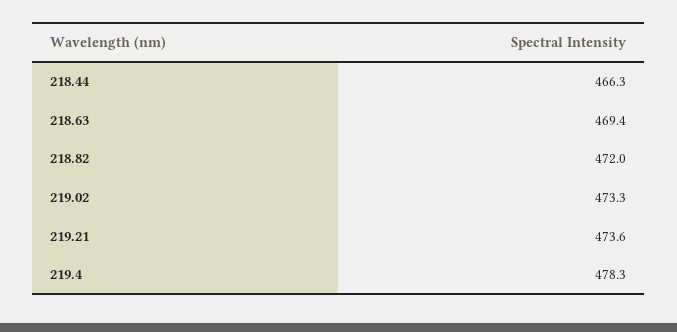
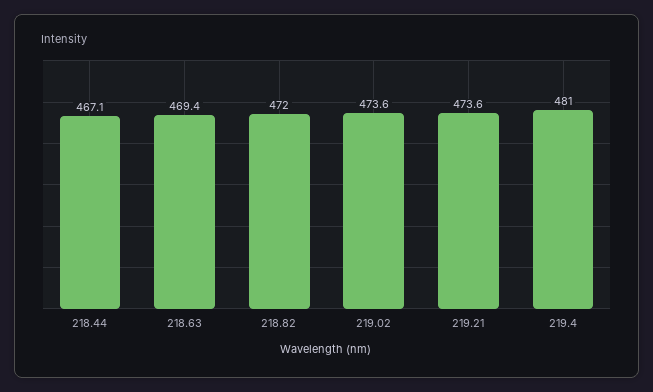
  {
-   "218.44": 466.3,
+   "218.44": 467.1,
    "218.63": 469.4,
    "218.82": 472,
-   "219.02": 473.3,
+   "219.02": 473.6,
    "219.21": 473.6,
-   "219.4": 478.3
+   "219.4": 481
  }

